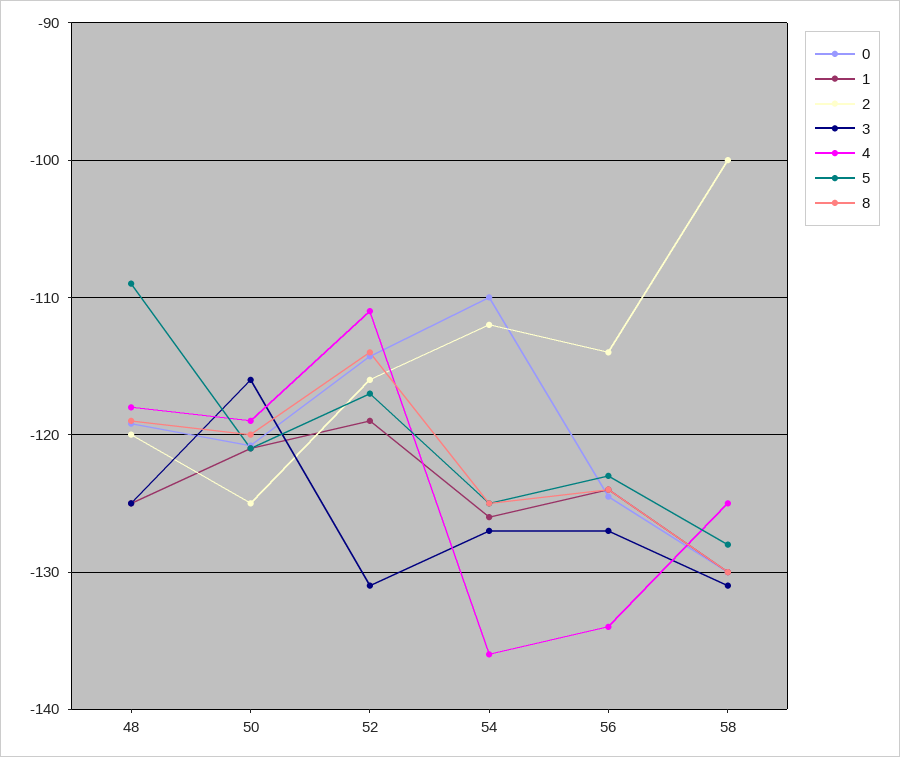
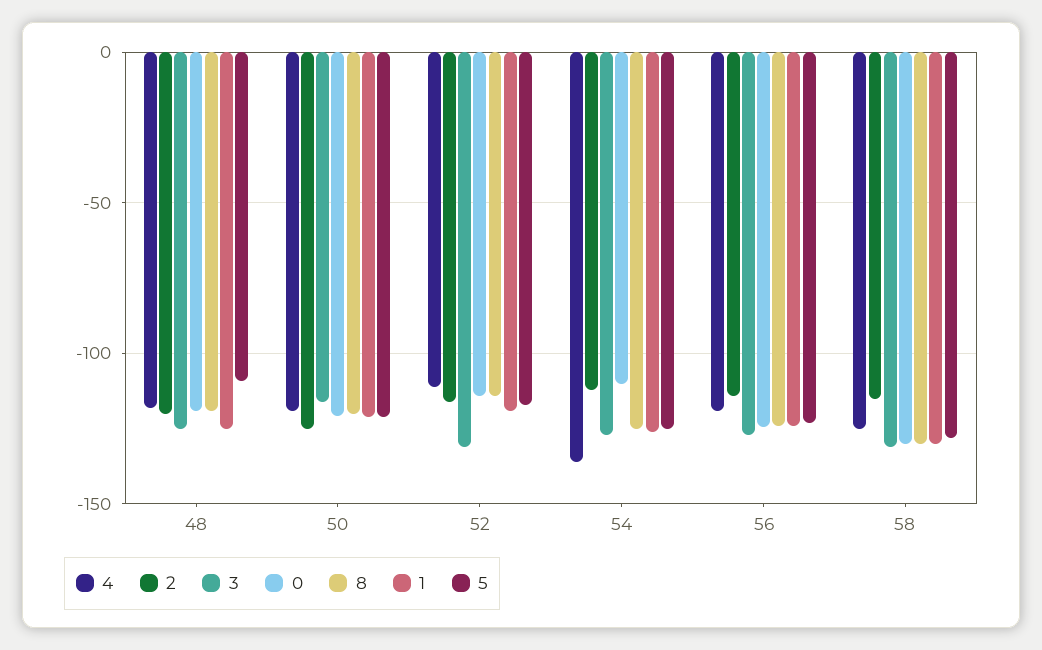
  {
    "0": {
      "48": -119,
      "50": -121,
      "52": -114,
      "54": -110,
      "56": -125,
      "58": -130
    },
    "1": {
      "48": -125,
      "50": -121,
      "52": -119,
      "54": -126,
      "56": -124,
      "58": -130
    },
    "2": {
      "48": -120,
      "50": -125,
      "52": -116,
      "54": -112,
      "56": -114,
-     "58": -100
+     "58": -115
    },
    "3": {
      "48": -125,
      "50": -116,
      "52": -131,
      "54": -127,
      "56": -127,
      "58": -131
    },
    "4": {
      "48": -118,
      "50": -119,
      "52": -111,
      "54": -136,
-     "56": -134,
+     "56": -120,
      "58": -125
    },
    "5": {
      "48": -109,
      "50": -121,
      "52": -117,
      "54": -125,
      "56": -123,
      "58": -128
    },
    "8": {
      "48": -119,
      "50": -120,
      "52": -114,
      "54": -125,
      "56": -124,
      "58": -130
    }
  }

